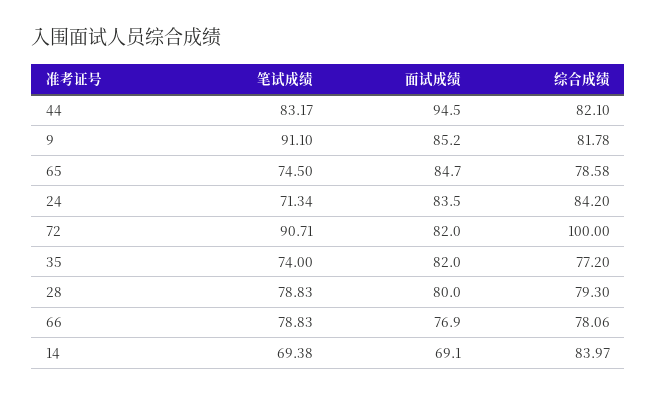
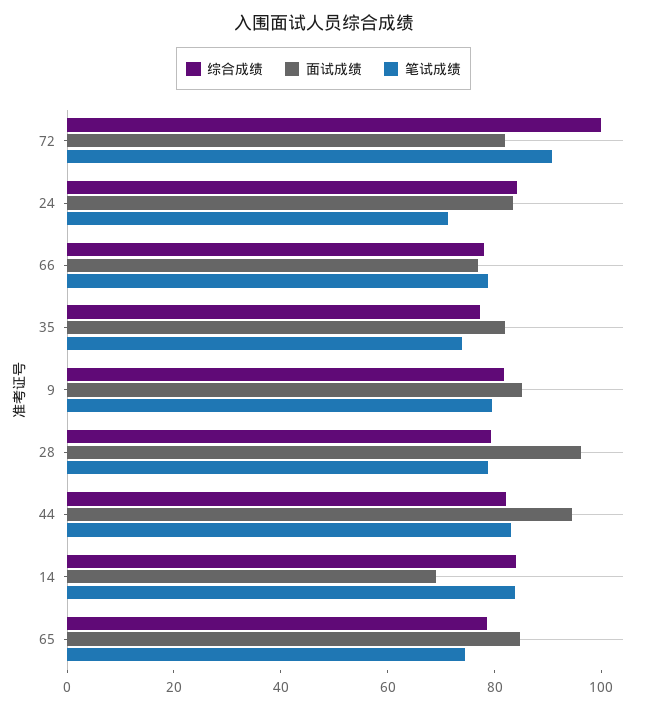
  {
    "笔试成绩": {
      "44": 83.17,
-     "9": 91.1,
+     "9": 80,
      "65": 74.5,
      "24": 71.34,
      "72": 90.71,
      "35": 74,
      "28": 78.83,
      "66": 78.83,
-     "14": 69.38
+     "14": 85
    },
    "面试成绩": {
      "44": 94.5,
      "9": 85.2,
      "65": 84.7,
      "24": 83.5,
      "72": 82,
      "35": 82,
-     "28": 80,
+     "28": 95,
      "66": 76.9,
      "14": 69.1
    },
    "综合成绩": {
      "44": 82.1,
      "9": 81.78,
      "65": 78.58,
      "24": 84.2,
      "72": 100,
      "35": 77.2,
      "28": 79.3,
      "66": 78.06,
      "14": 83.97
    }
  }

